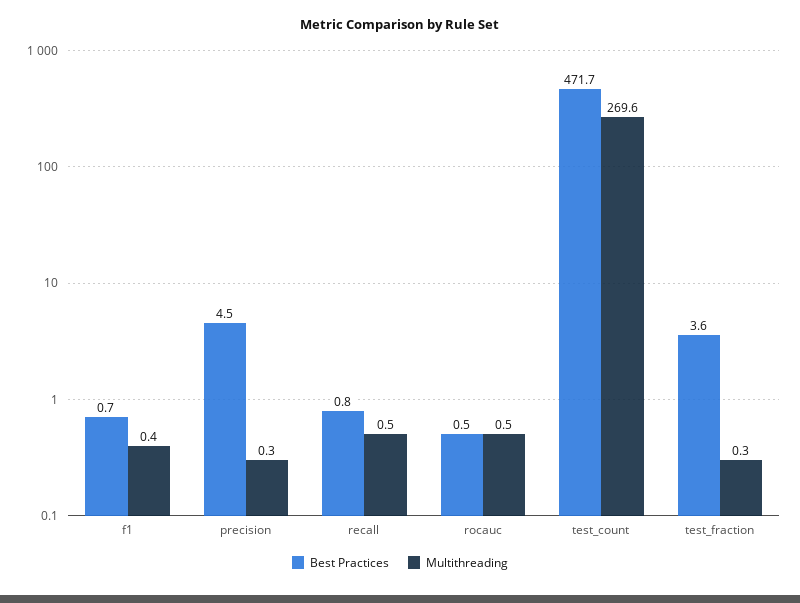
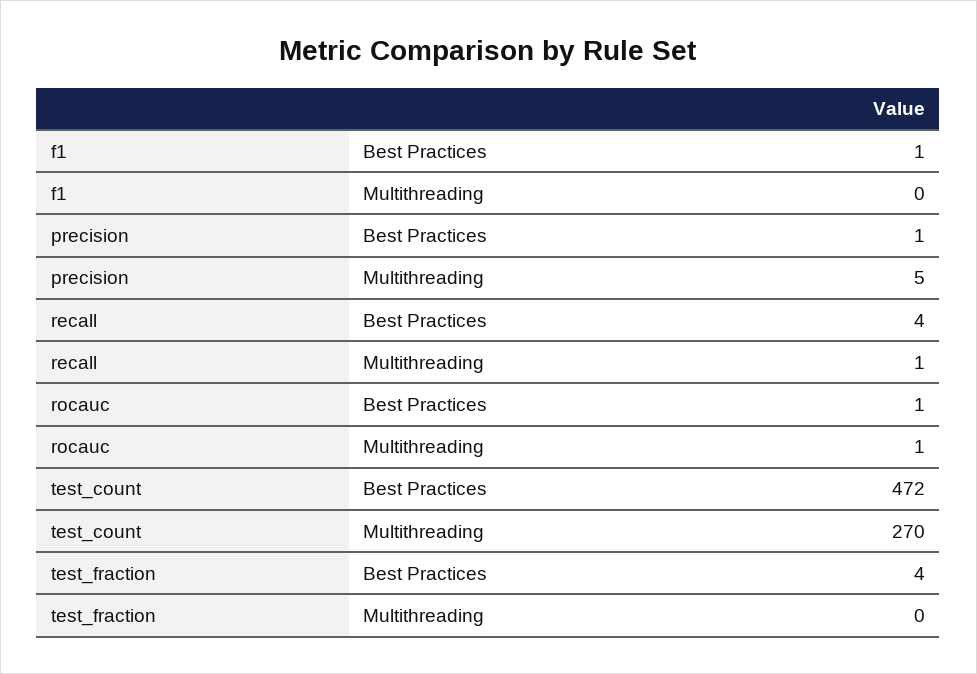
  {
    "Best Practices": {
      "f1": 0.7,
-     "precision": 4.5,
+     "precision": 1,
-     "recall": 0.8,
+     "recall": 4,
      "rocauc": 0.5,
      "test_count": 471.7,
      "test_fraction": 3.6
    },
    "Multithreading": {
      "f1": 0.4,
-     "precision": 0.3,
+     "precision": 5,
      "recall": 0.5,
      "rocauc": 0.5,
      "test_count": 269.6,
      "test_fraction": 0.3
    }
  }

